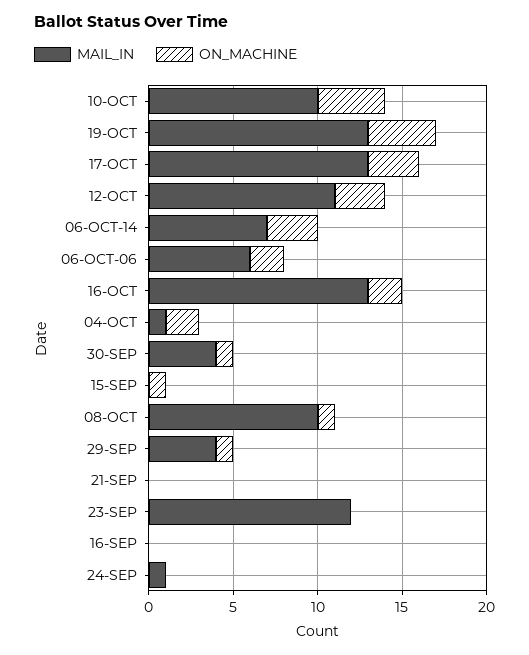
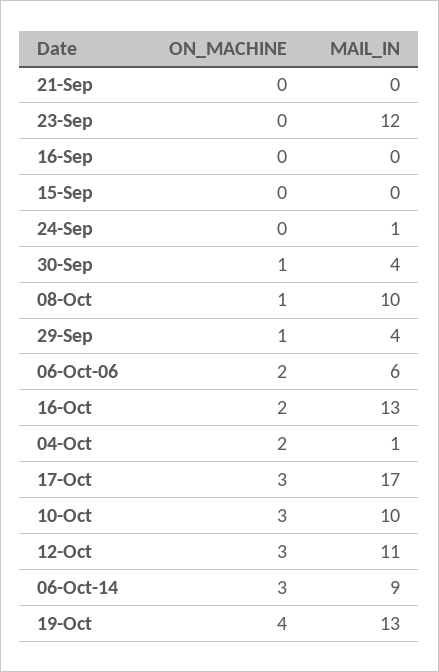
  {
    "MAIL_IN": {
      "10-OCT": 10,
      "19-OCT": 13,
-     "17-OCT": 13,
+     "17-OCT": 17,
      "12-OCT": 11,
-     "06-OCT-14": 7,
+     "06-OCT-14": 9,
      "06-OCT-06": 6,
      "16-OCT": 13,
      "04-OCT": 1,
      "30-SEP": 4,
      "15-SEP": 0,
      "08-OCT": 10,
      "29-SEP": 4,
      "21-SEP": 0,
      "23-SEP": 12,
      "16-SEP": 0,
      "24-SEP": 1
    },
    "ON_MACHINE": {
-     "10-OCT": 4,
+     "10-OCT": 3,
      "19-OCT": 4,
      "17-OCT": 3,
      "12-OCT": 3,
      "06-OCT-14": 3,
      "06-OCT-06": 2,
      "16-OCT": 2,
      "04-OCT": 2,
      "30-SEP": 1,
-     "15-SEP": 1,
+     "15-SEP": 0,
      "08-OCT": 1,
      "29-SEP": 1,
      "21-SEP": 0,
      "23-SEP": 0,
      "16-SEP": 0,
      "24-SEP": 0
    }
  }

